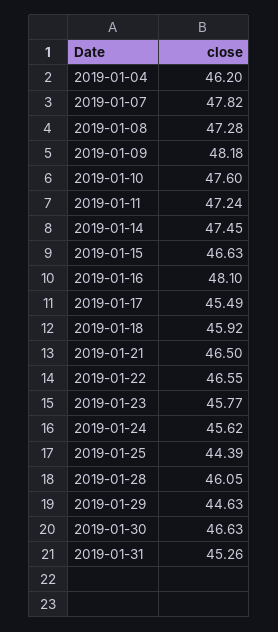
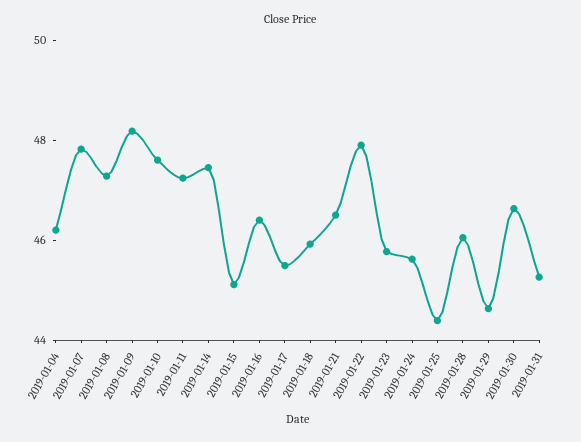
  {
    "2019-01-04": 46.2,
    "2019-01-07": 47.82,
    "2019-01-08": 47.28,
    "2019-01-09": 48.18,
    "2019-01-10": 47.6,
    "2019-01-11": 47.24,
    "2019-01-14": 47.45,
-   "2019-01-15": 46.63,
+   "2019-01-15": 45,
-   "2019-01-16": 48.1,
+   "2019-01-16": 46.5,
    "2019-01-17": 45.49,
    "2019-01-18": 45.92,
    "2019-01-21": 46.5,
-   "2019-01-22": 46.55,
+   "2019-01-22": 48,
    "2019-01-23": 45.77,
    "2019-01-24": 45.62,
    "2019-01-25": 44.39,
    "2019-01-28": 46.05,
    "2019-01-29": 44.63,
    "2019-01-30": 46.63,
    "2019-01-31": 45.26
  }

